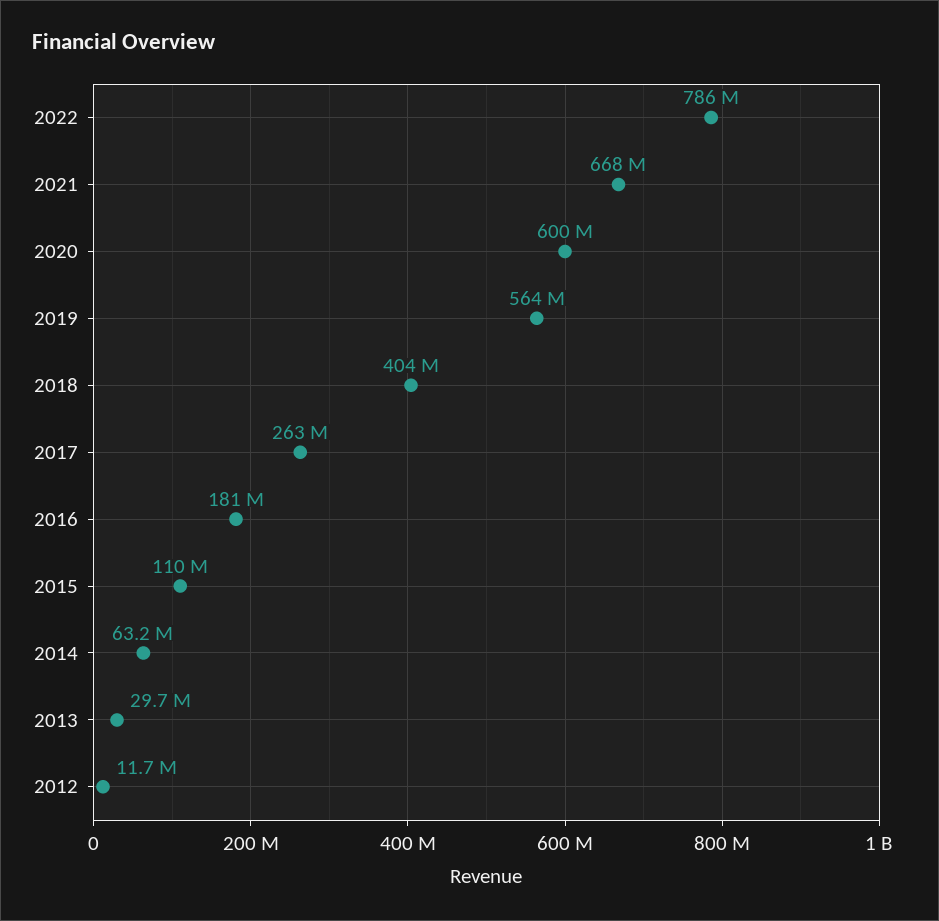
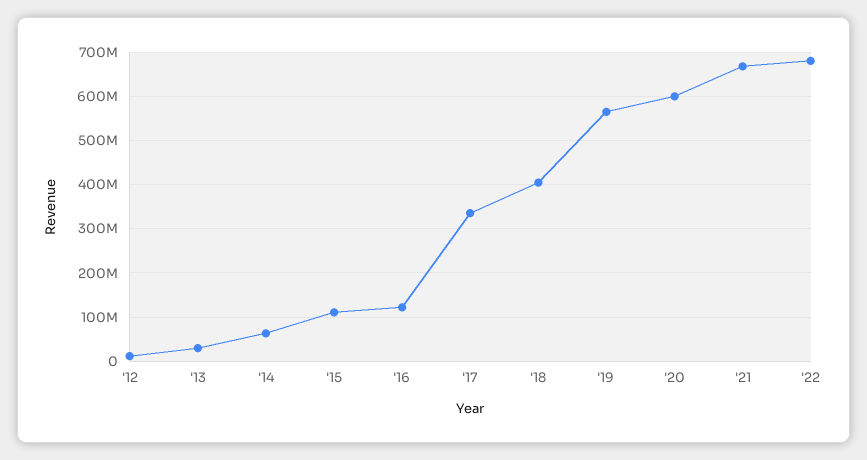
  {
-   "2022": 786000000,
+   "2022": 680000000,
    "2021": 668000000,
    "2020": 600000000,
    "2019": 564000000,
    "2018": 404000000,
-   "2017": 263000000,
+   "2017": 340000000,
-   "2016": 181000000,
+   "2016": 120000000,
    "2015": 110000000,
    "2014": 63200000,
    "2013": 29700000,
    "2012": 11700000
  }

